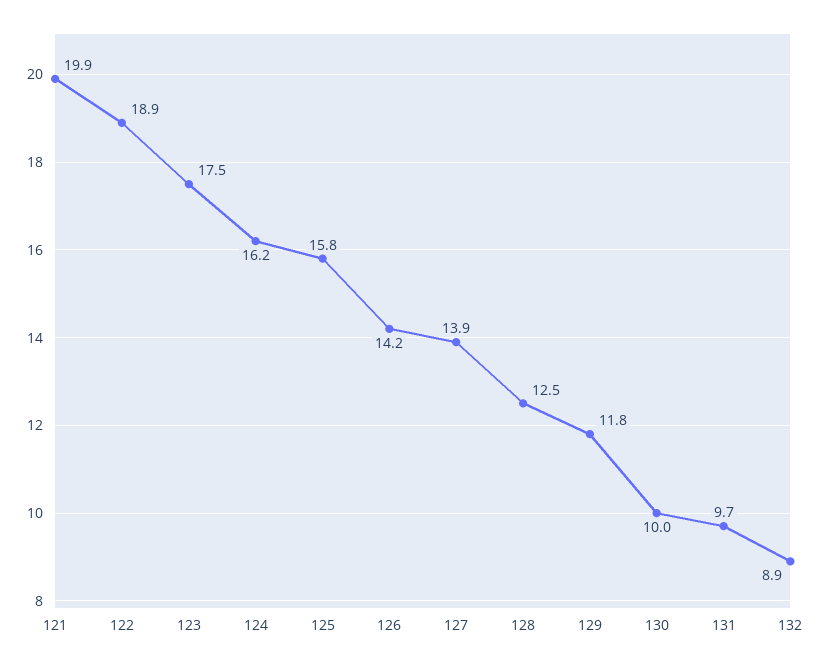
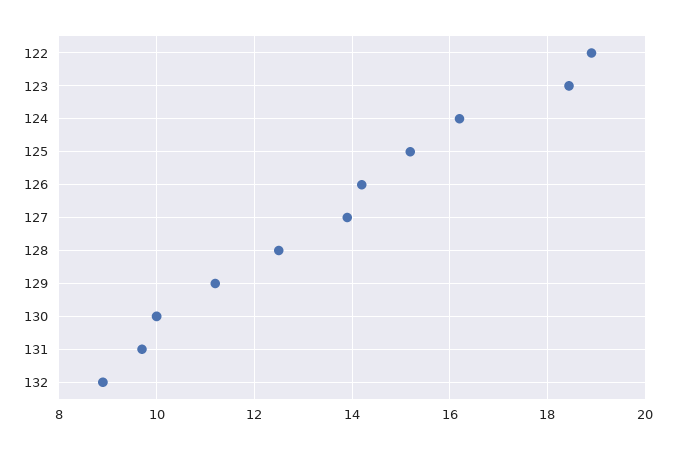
  {
-   "121": 19.9,
    "122": 18.9,
-   "123": 17.5,
+   "123": 18.4,
    "124": 16.2,
-   "125": 15.8,
+   "125": 15.2,
    "126": 14.2,
    "127": 13.9,
    "128": 12.5,
-   "129": 11.8,
+   "129": 11.2,
    "130": 10,
    "131": 9.7,
    "132": 8.9
  }

